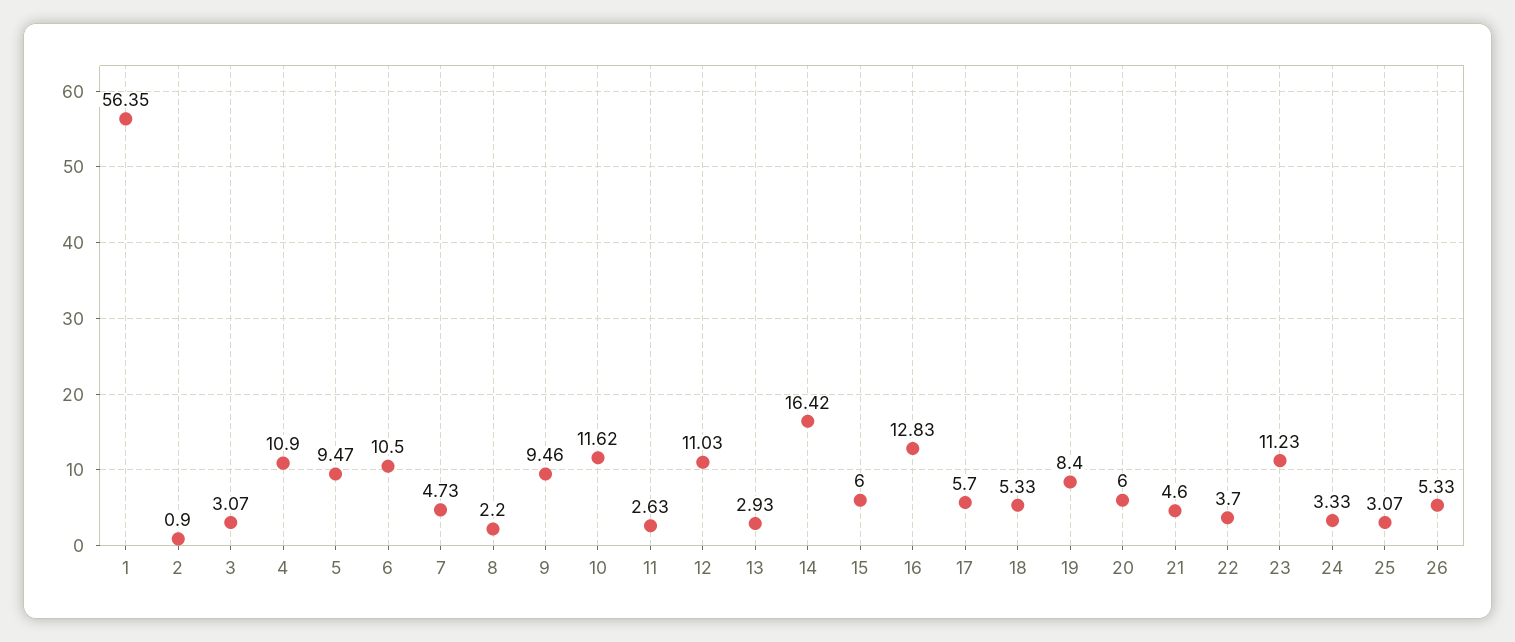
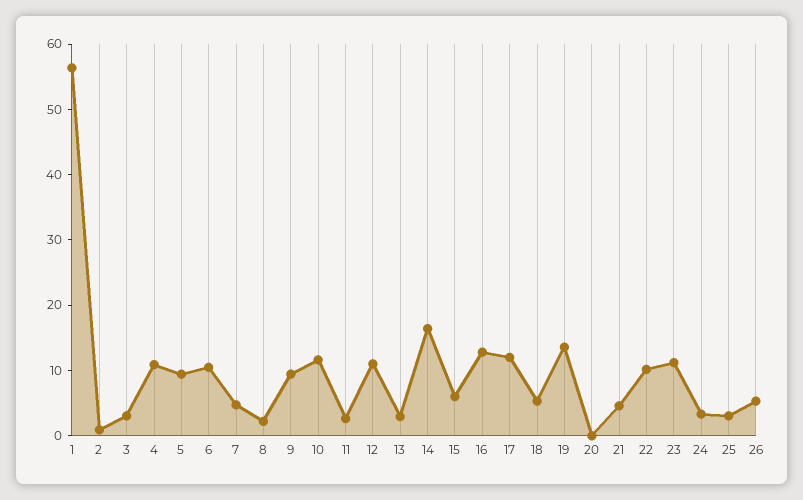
  {
    "1": 56.35,
    "2": 0.9,
    "3": 3.07,
    "4": 10.9,
    "5": 9.47,
    "6": 10.5,
    "7": 4.73,
    "8": 2.2,
    "9": 9.46,
    "10": 11.62,
    "11": 2.63,
    "12": 11.03,
    "13": 2.93,
    "14": 16.42,
    "15": 6,
    "16": 12.83,
-   "17": 5.7,
+   "17": 12,
    "18": 5.33,
-   "19": 8.4,
+   "19": 14,
-   "20": 6,
+   "20": 0,
    "21": 4.6,
-   "22": 3.7,
+   "22": 10,
    "23": 11.23,
    "24": 3.33,
    "25": 3.07,
    "26": 5.33
  }

